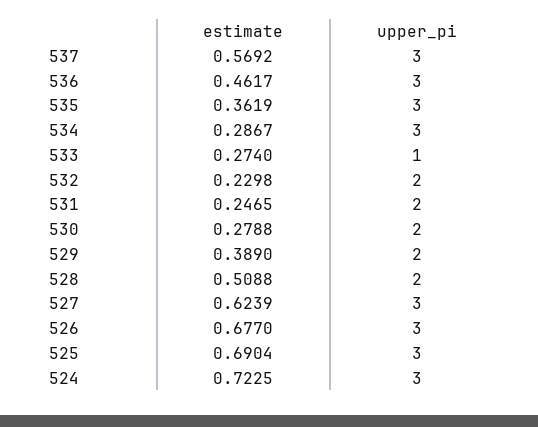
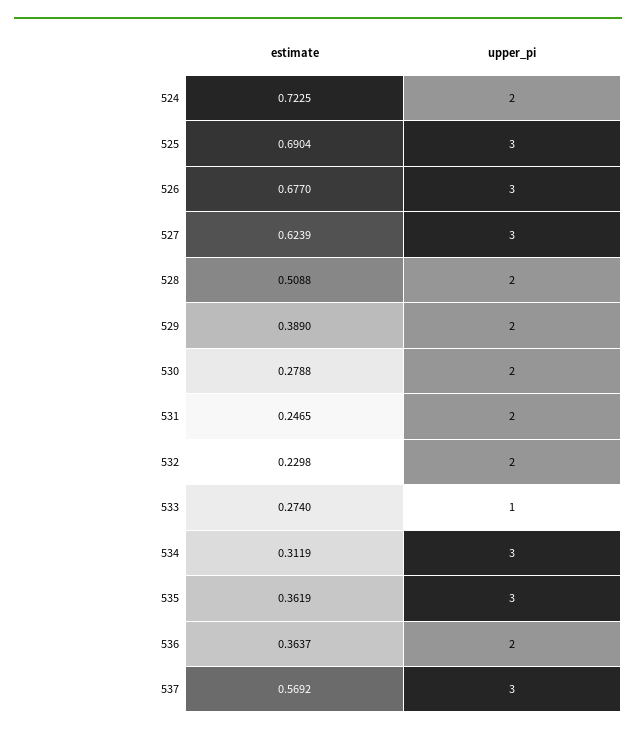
  {
    "estimate": {
      "537": 0.5692,
-     "536": 0.4617,
+     "536": 0.3637,
      "535": 0.3619,
-     "534": 0.2867,
+     "534": 0.3119,
      "533": 0.274,
      "532": 0.2298,
      "531": 0.2465,
      "530": 0.2788,
      "529": 0.389,
      "528": 0.5088,
      "527": 0.6239,
      "526": 0.677,
      "525": 0.6904,
      "524": 0.7225
    },
    "upper_pi": {
      "537": 3,
-     "536": 3,
+     "536": 2,
      "535": 3,
      "534": 3,
      "533": 1,
      "532": 2,
      "531": 2,
      "530": 2,
      "529": 2,
      "528": 2,
      "527": 3,
      "526": 3,
      "525": 3,
-     "524": 3
+     "524": 2
    }
  }

